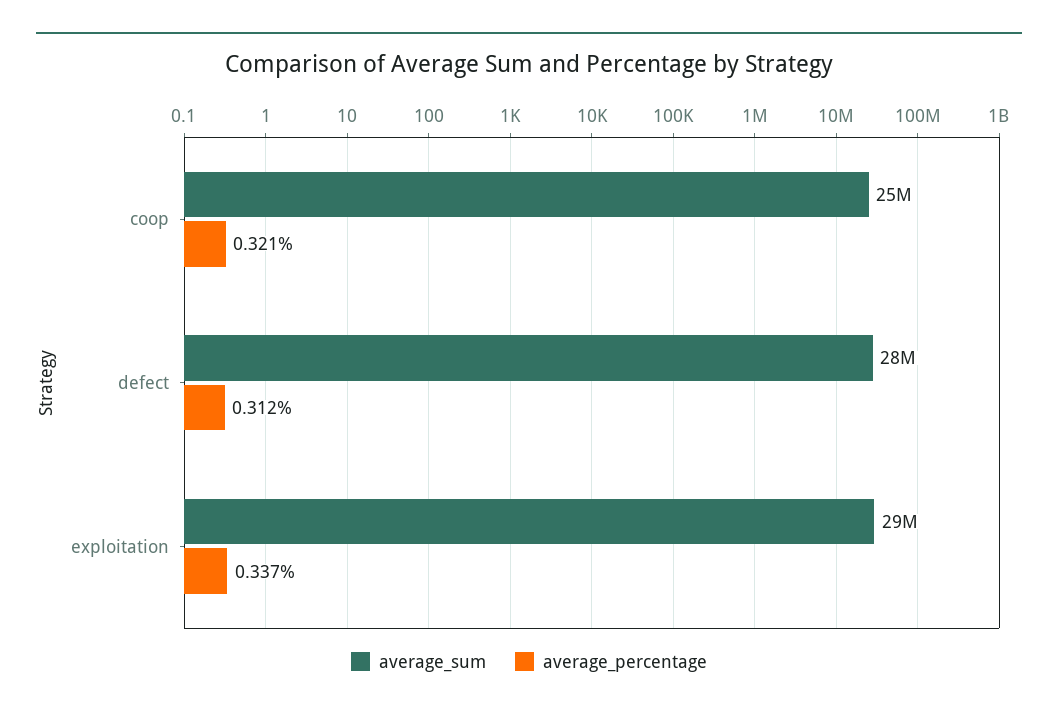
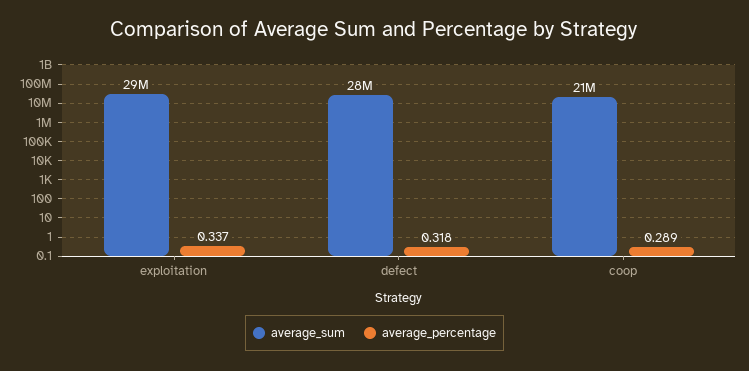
  {
    "average_sum": {
-     "coop": 25000000,
+     "coop": 21000000,
      "defect": 28000000,
      "exploitation": 29000000
    },
    "average_percentage": {
-     "coop": 0.321,
+     "coop": 0.289,
-     "defect": 0.312,
+     "defect": 0.318,
      "exploitation": 0.337
    }
  }

